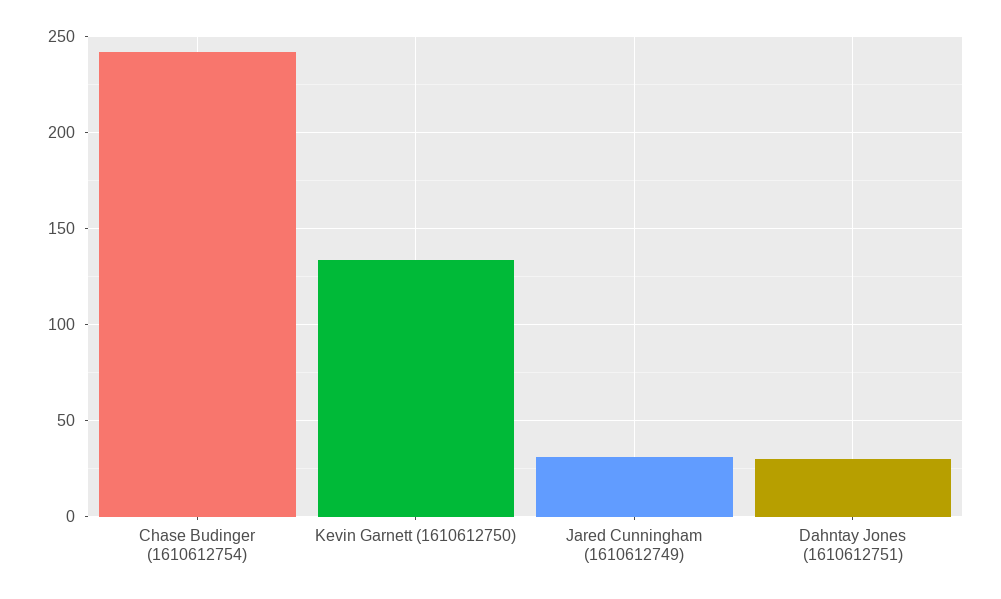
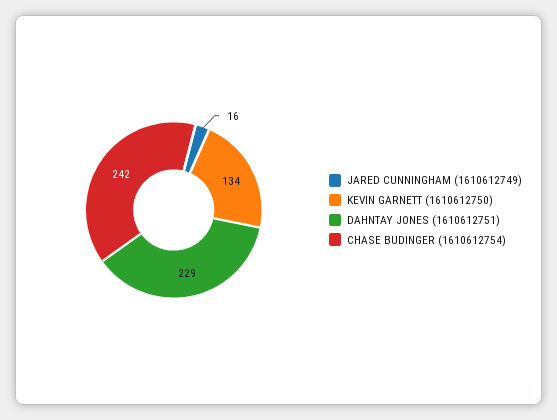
  {
    "Chase Budinger (1610612754)": 242,
    "Kevin Garnett (1610612750)": 134,
-   "Jared Cunningham (1610612749)": 30,
+   "Jared Cunningham (1610612749)": 16,
-   "Dahntay Jones (1610612751)": 30
+   "Dahntay Jones (1610612751)": 229
  }

